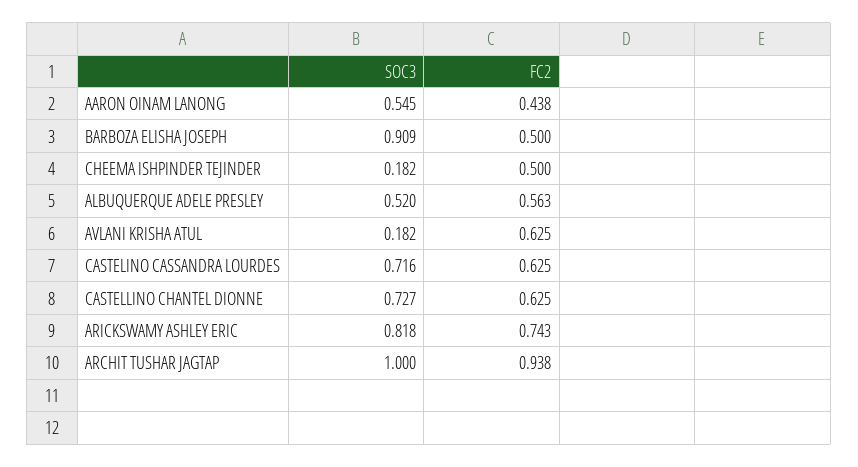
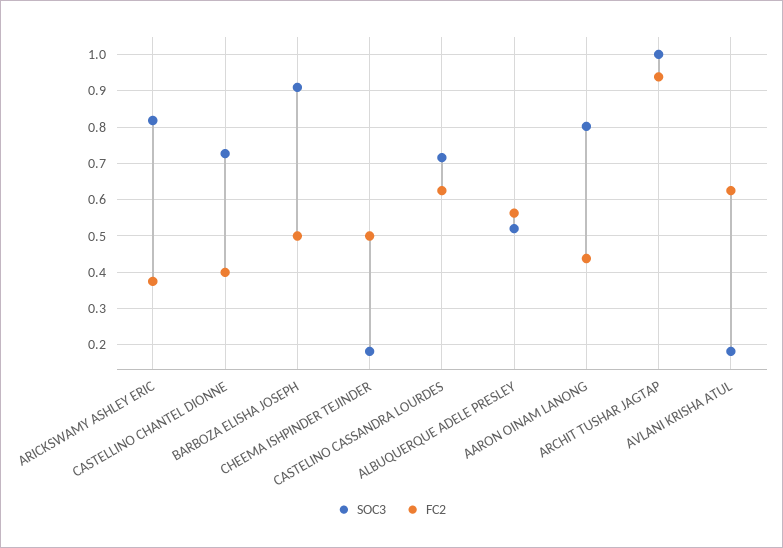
  {
    "SOC3": {
-     "AARON OINAM LANONG": 0.545,
+     "AARON OINAM LANONG": 0.8,
      "BARBOZA ELISHA JOSEPH": 0.909,
      "CHEEMA ISHPINDER TEJINDER": 0.182,
      "ALBUQUERQUE ADELE PRESLEY": 0.52,
      "AVLANI KRISHA ATUL": 0.182,
      "CASTELINO CASSANDRA LOURDES": 0.716,
      "CASTELLINO CHANTEL DIONNE": 0.727,
      "ARICKSWAMY ASHLEY ERIC": 0.818,
      "ARCHIT TUSHAR JAGTAP": 1
    },
    "FC2": {
      "AARON OINAM LANONG": 0.438,
      "BARBOZA ELISHA JOSEPH": 0.5,
      "CHEEMA ISHPINDER TEJINDER": 0.5,
      "ALBUQUERQUE ADELE PRESLEY": 0.563,
      "AVLANI KRISHA ATUL": 0.625,
      "CASTELINO CASSANDRA LOURDES": 0.625,
-     "CASTELLINO CHANTEL DIONNE": 0.625,
+     "CASTELLINO CHANTEL DIONNE": 0.4,
-     "ARICKSWAMY ASHLEY ERIC": 0.743,
+     "ARICKSWAMY ASHLEY ERIC": 0.38,
      "ARCHIT TUSHAR JAGTAP": 0.938
    }
  }

